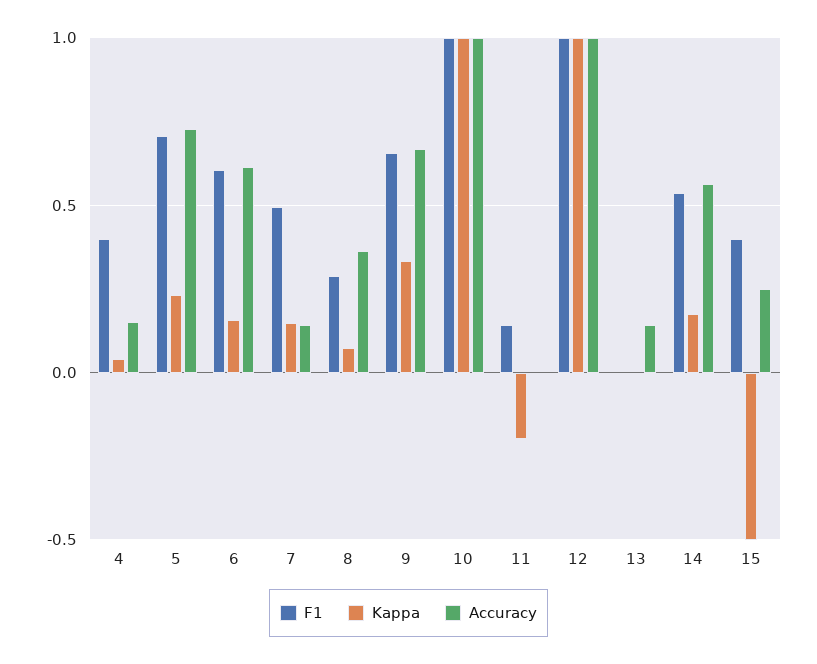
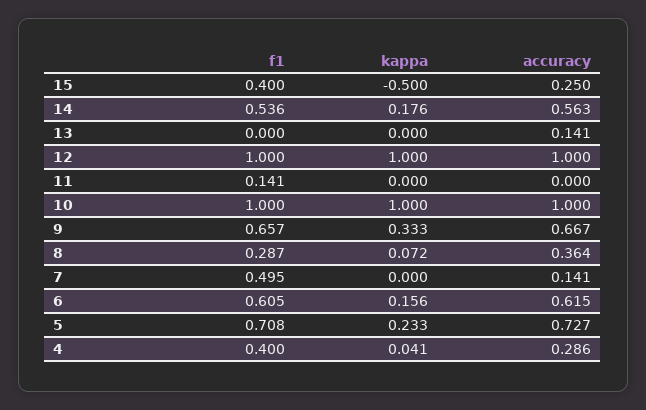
  {
    "F1": {
      "4": 0.4,
      "5": 0.708,
      "6": 0.605,
      "7": 0.495,
      "8": 0.287,
      "9": 0.657,
      "10": 1,
      "11": 0.141,
      "12": 1,
      "13": 0,
      "14": 0.536,
      "15": 0.4
    },
    "Kappa": {
      "4": 0.041,
      "5": 0.233,
      "6": 0.156,
-     "7": 0.15,
+     "7": 0,
      "8": 0.072,
      "9": 0.333,
      "10": 1,
-     "11": -0.2,
+     "11": 0,
      "12": 1,
      "13": 0,
      "14": 0.176,
      "15": -0.5
    },
    "Accuracy": {
-     "4": 0.15,
+     "4": 0.286,
      "5": 0.727,
      "6": 0.615,
      "7": 0.141,
      "8": 0.364,
      "9": 0.667,
      "10": 1,
      "11": 0,
      "12": 1,
      "13": 0.141,
      "14": 0.563,
      "15": 0.25
    }
  }

